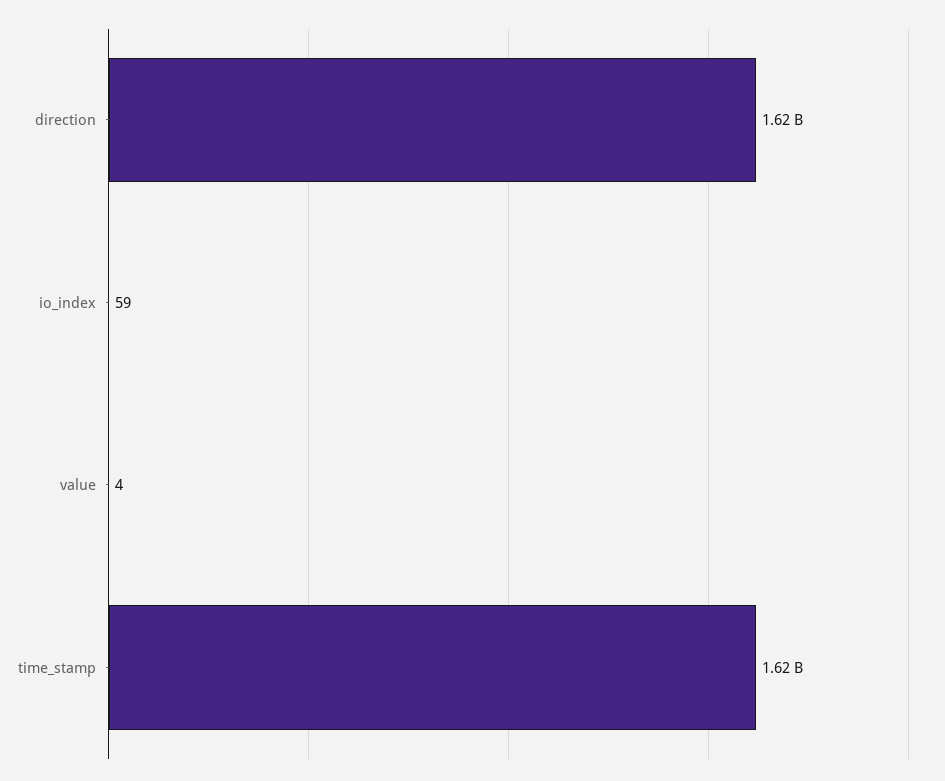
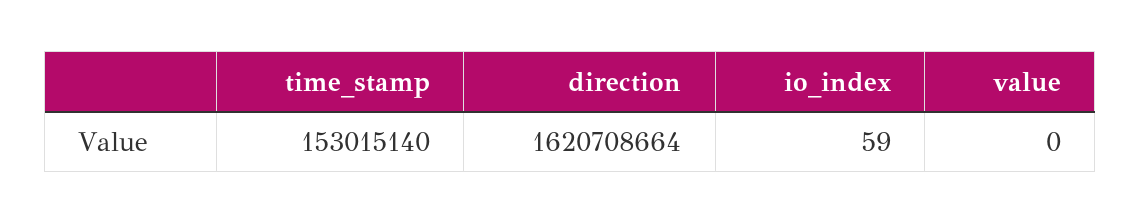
  {
    "direction": 1620708664,
    "io_index": 59,
-   "value": 4,
+   "value": 0,
-   "time_stamp": 1620000000
+   "time_stamp": 153015140
  }

